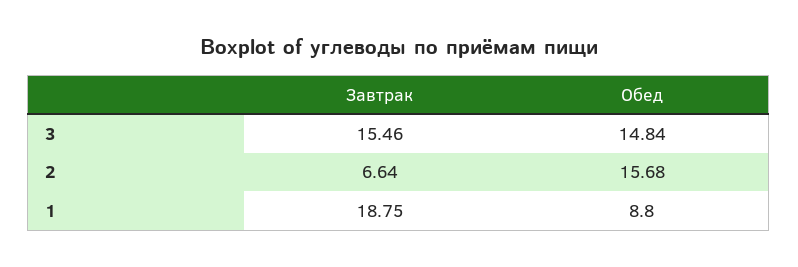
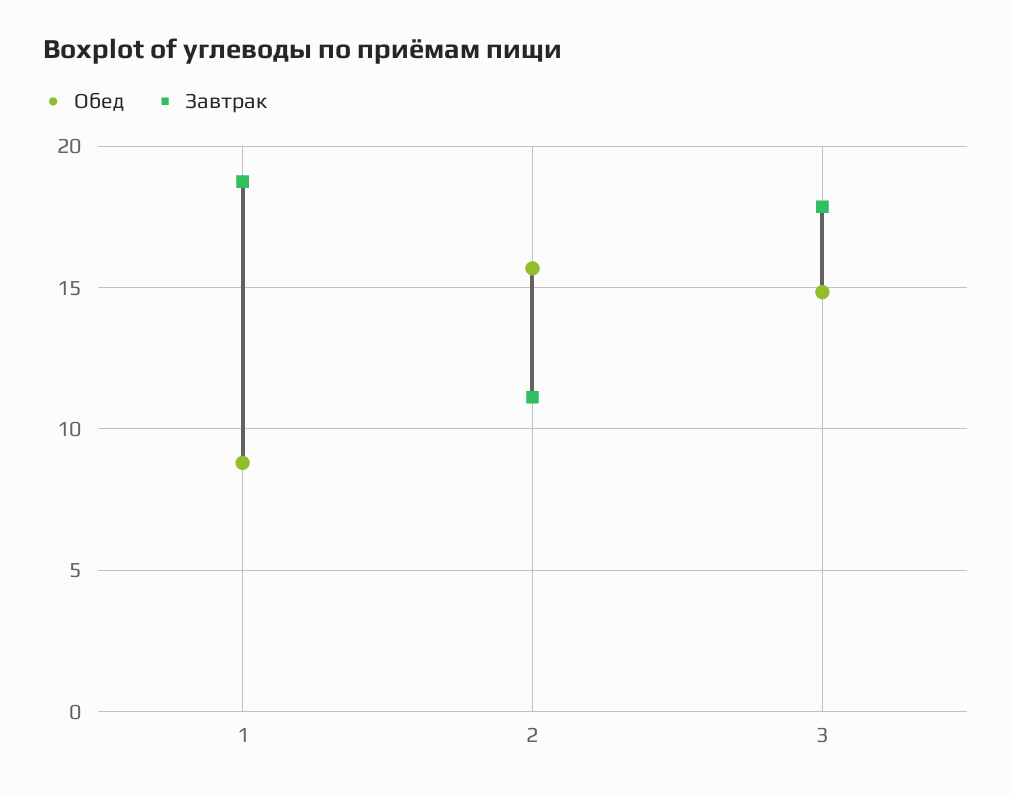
  {
    "Завтрак": {
-     "3": 15.46,
+     "3": 18,
-     "2": 6.64,
+     "2": 11,
      "1": 18.75
    },
    "Обед": {
      "3": 14.84,
      "2": 15.68,
      "1": 8.8
    }
  }

